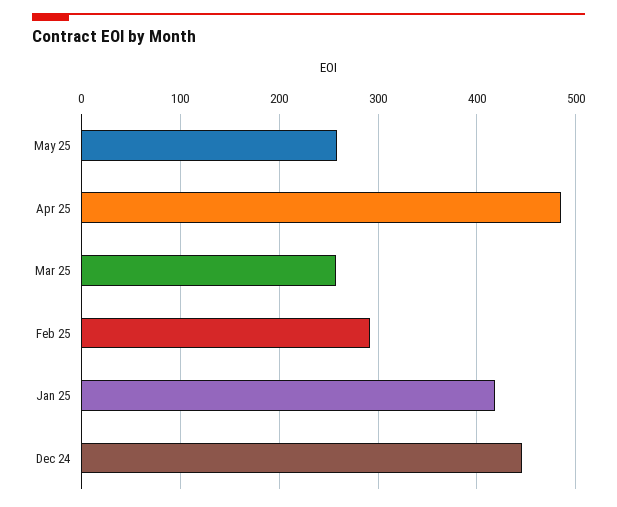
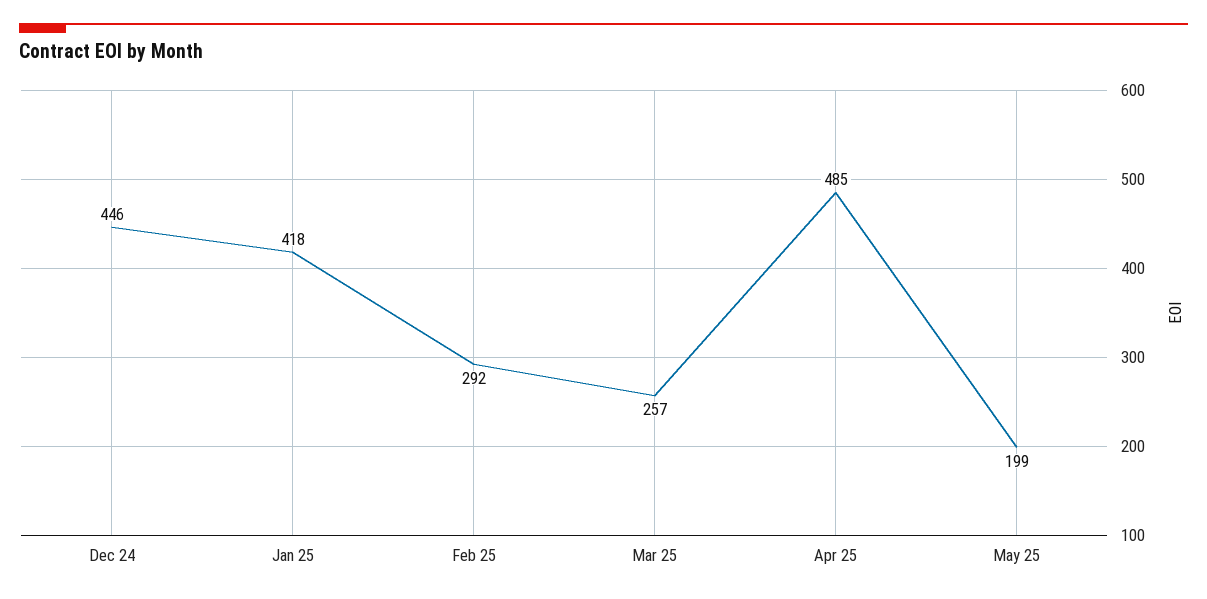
  {
-   "May 25": 260,
+   "May 25": 199,
    "Apr 25": 485,
    "Mar 25": 257,
    "Feb 25": 292,
    "Jan 25": 418,
    "Dec 24": 446
  }

